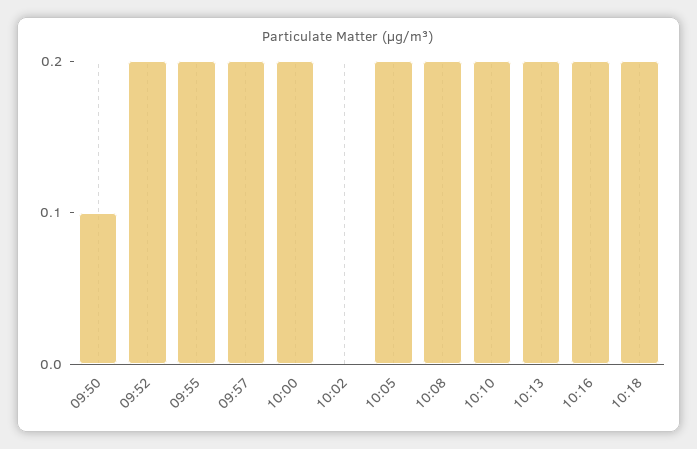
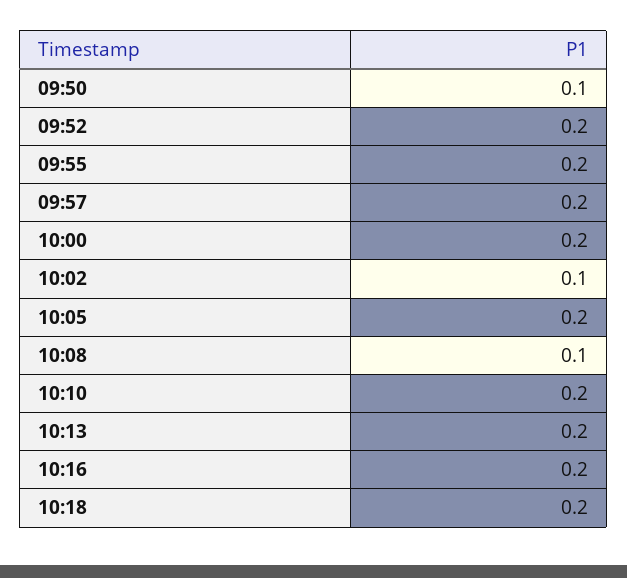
  {
    "09:50": 0.1,
    "09:52": 0.2,
    "09:55": 0.2,
    "09:57": 0.2,
    "10:00": 0.2,
-   "10:02": 0,
+   "10:02": 0.1,
    "10:05": 0.2,
-   "10:08": 0.2,
+   "10:08": 0.1,
    "10:10": 0.2,
    "10:13": 0.2,
    "10:16": 0.2,
    "10:18": 0.2
  }

